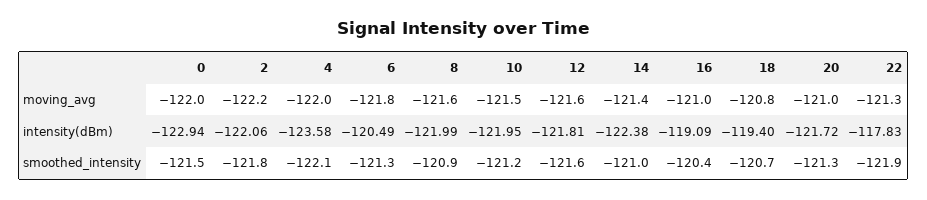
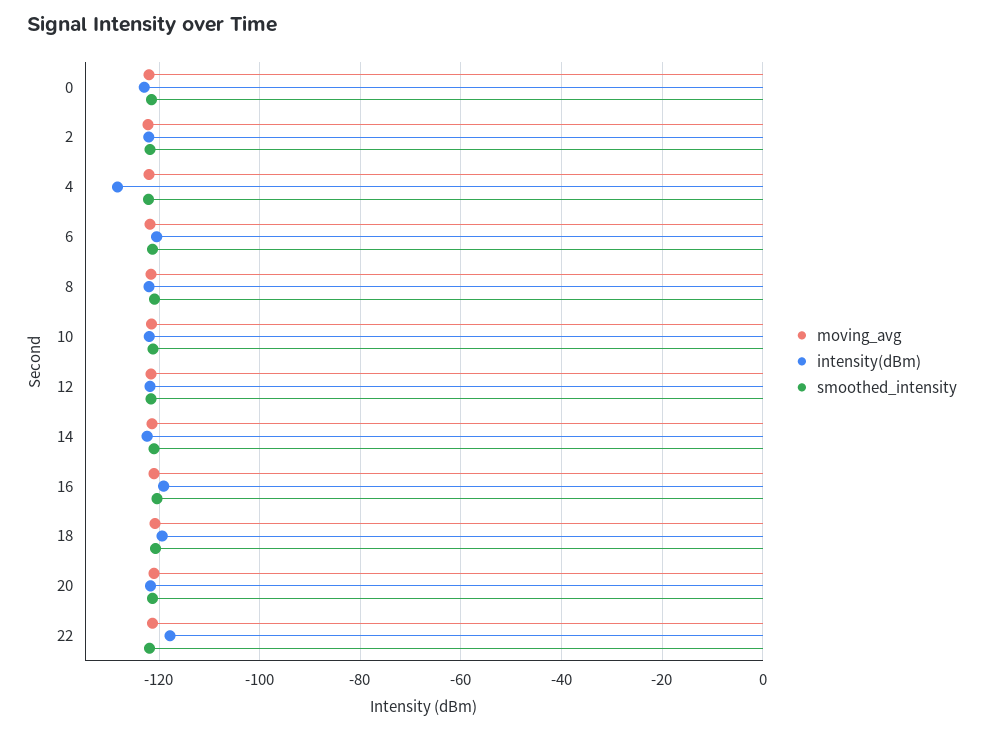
  {
    "moving_avg": {
      "0": -122,
      "2": -122.2,
      "4": -122,
      "6": -121.8,
      "8": -121.6,
      "10": -121.5,
      "12": -121.6,
      "14": -121.4,
      "16": -121,
      "18": -120.8,
      "20": -121,
      "22": -121.3
    },
    "intensity(dBm)": {
      "0": -122.94,
      "2": -122.06,
-     "4": -123.58,
+     "4": -128,
      "6": -120.49,
      "8": -121.99,
      "10": -121.95,
      "12": -121.81,
      "14": -122.38,
      "16": -119.09,
      "18": -119.4,
      "20": -121.72,
      "22": -117.83
    },
    "smoothed_intensity": {
      "0": -121.5,
      "2": -121.8,
      "4": -122.1,
      "6": -121.3,
      "8": -120.9,
      "10": -121.2,
      "12": -121.6,
      "14": -121,
      "16": -120.4,
      "18": -120.7,
      "20": -121.3,
      "22": -121.9
    }
  }

